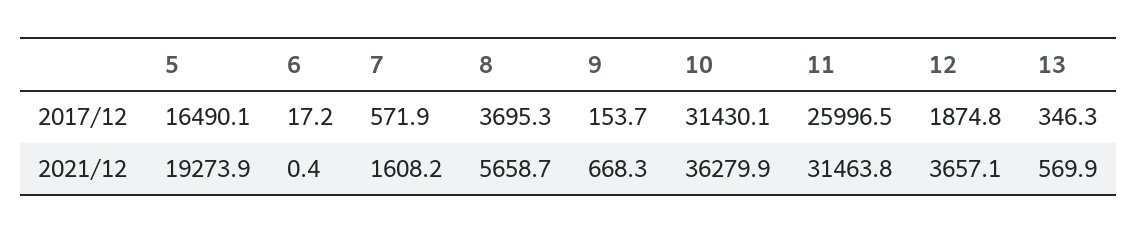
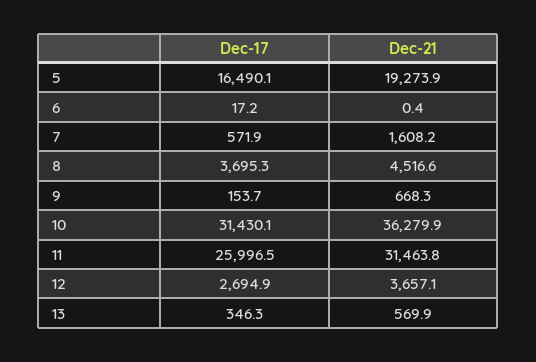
  {
    "5": {
      "2017/12": 16490.1,
      "2021/12": 19273.9
    },
    "6": {
      "2017/12": 17.2,
      "2021/12": 0.4
    },
    "7": {
      "2017/12": 571.9,
      "2021/12": 1608.2
    },
    "8": {
      "2017/12": 3695.3,
-     "2021/12": 5658.7
+     "2021/12": 4516.6
    },
    "9": {
      "2017/12": 153.7,
      "2021/12": 668.3
    },
    "10": {
      "2017/12": 31430.1,
      "2021/12": 36279.9
    },
    "11": {
      "2017/12": 25996.5,
      "2021/12": 31463.8
    },
    "12": {
-     "2017/12": 1874.8,
+     "2017/12": 2694.9,
      "2021/12": 3657.1
    },
    "13": {
      "2017/12": 346.3,
      "2021/12": 569.9
    }
  }

